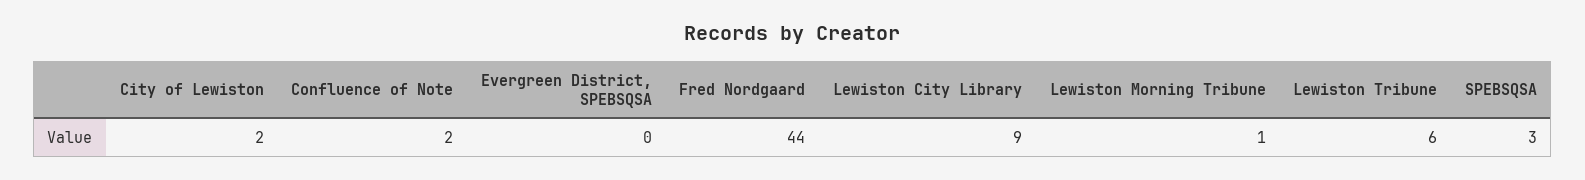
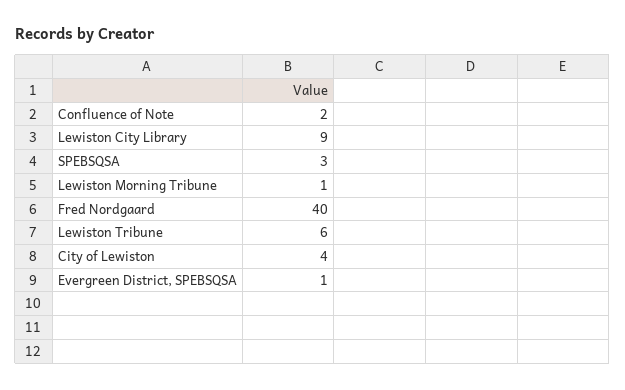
  {
-   "City of Lewiston": 2,
+   "City of Lewiston": 4,
    "Confluence of Note": 2,
-   "Evergreen District, SPEBSQSA": 0,
+   "Evergreen District, SPEBSQSA": 1,
-   "Fred Nordgaard": 44,
+   "Fred Nordgaard": 40,
    "Lewiston City Library": 9,
    "Lewiston Morning Tribune": 1,
    "Lewiston Tribune": 6,
    "SPEBSQSA": 3
  }

